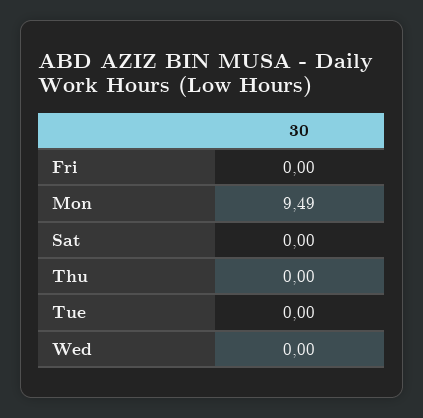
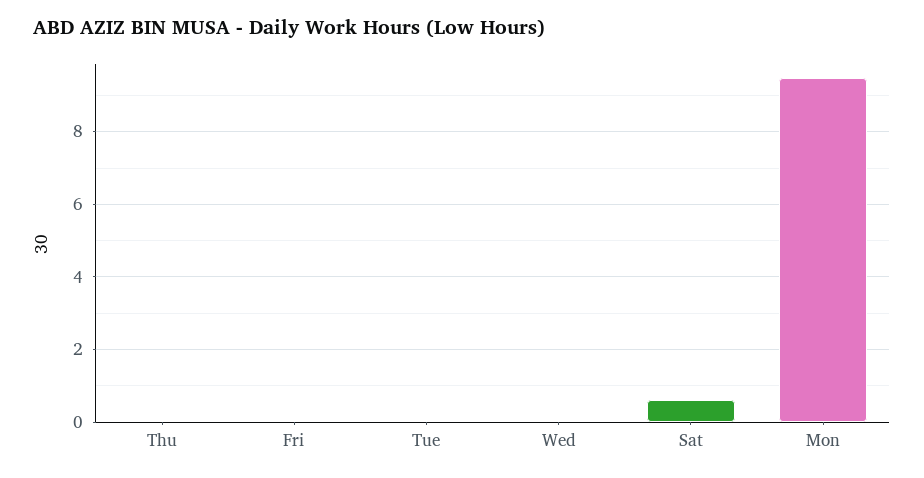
  {
    "Fri": 0,
    "Mon": 9.49,
-   "Sat": 0,
+   "Sat": 0.6,
    "Thu": 0,
    "Tue": 0,
    "Wed": 0
  }

